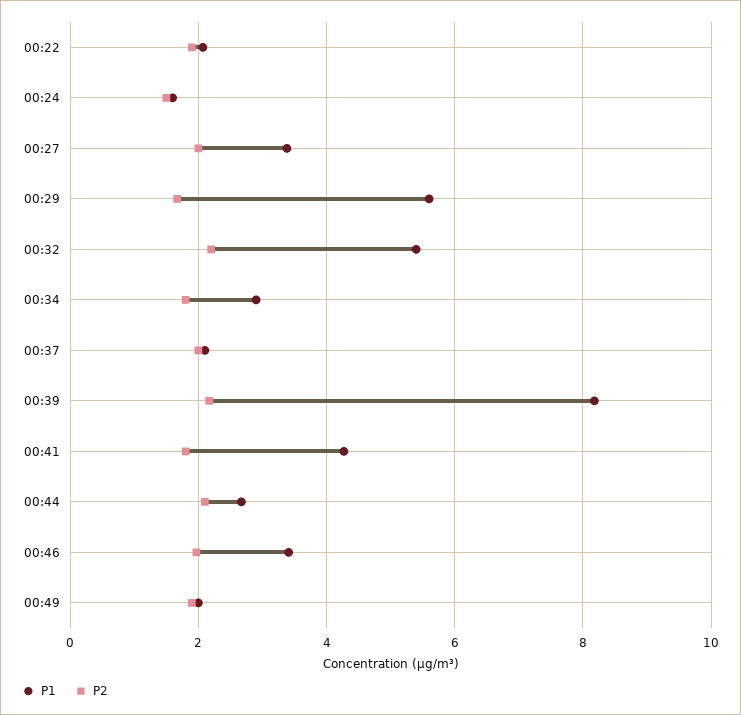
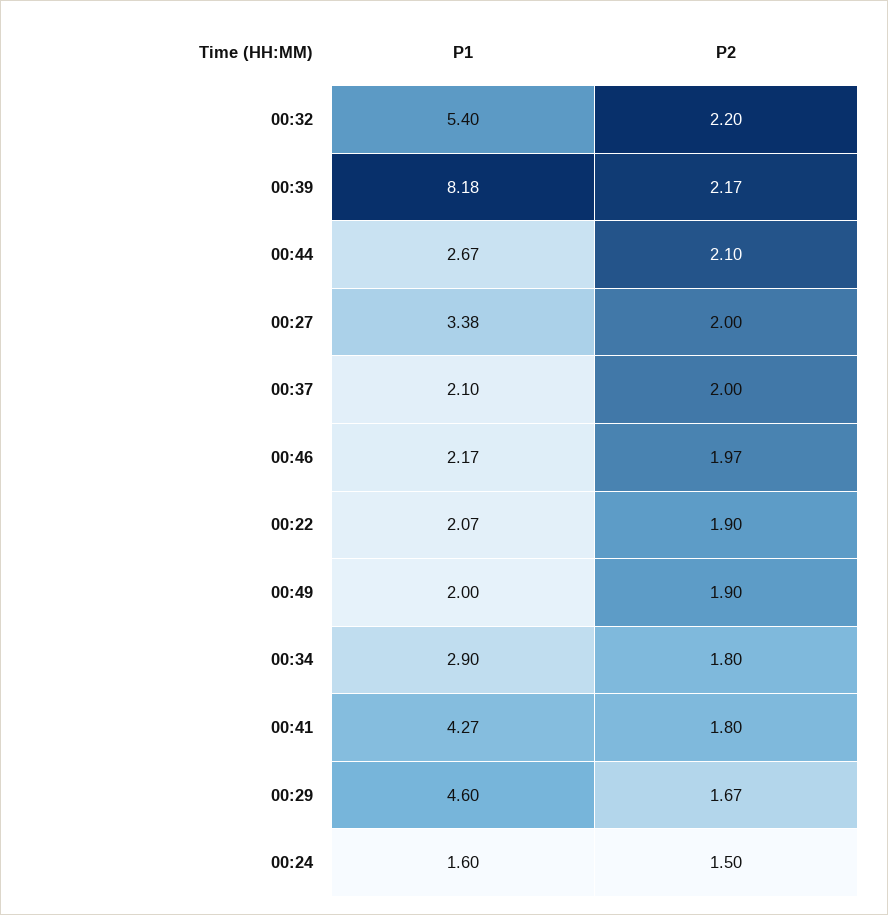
  {
    "P1": {
      "00:22": 2.07,
      "00:24": 1.6,
      "00:27": 3.38,
-     "00:29": 5.6,
+     "00:29": 4.6,
      "00:32": 5.4,
      "00:34": 2.9,
      "00:37": 2.1,
      "00:39": 8.18,
      "00:41": 4.27,
      "00:44": 2.67,
-     "00:46": 3.4,
+     "00:46": 2.17,
      "00:49": 2
    },
    "P2": {
      "00:22": 1.9,
      "00:24": 1.5,
      "00:27": 2,
      "00:29": 1.67,
      "00:32": 2.2,
      "00:34": 1.8,
      "00:37": 2,
      "00:39": 2.17,
      "00:41": 1.8,
      "00:44": 2.1,
      "00:46": 1.97,
      "00:49": 1.9
    }
  }

